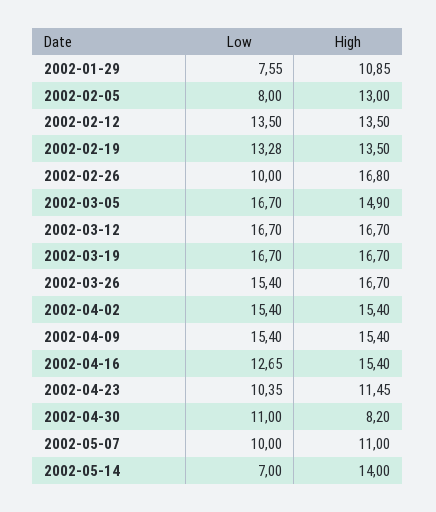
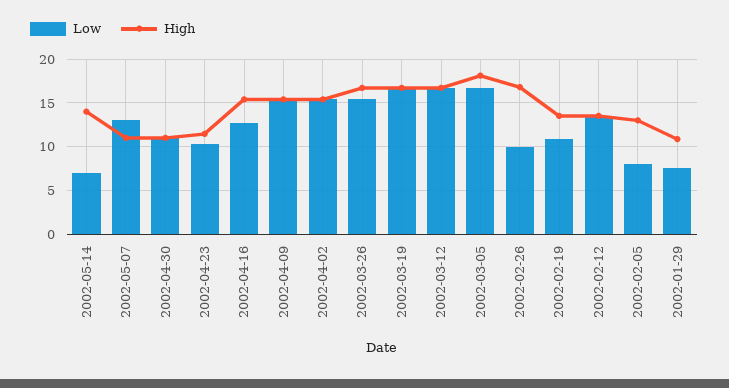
  {
    "Low": {
      "2002-01-29": 7.55,
      "2002-02-05": 8,
      "2002-02-12": 13.5,
-     "2002-02-19": 13.28,
+     "2002-02-19": 11,
      "2002-02-26": 10,
      "2002-03-05": 16.7,
      "2002-03-12": 16.7,
      "2002-03-19": 16.7,
      "2002-03-26": 15.4,
      "2002-04-02": 15.4,
      "2002-04-09": 15.4,
      "2002-04-16": 12.65,
      "2002-04-23": 10.35,
      "2002-04-30": 11,
-     "2002-05-07": 10,
+     "2002-05-07": 13,
      "2002-05-14": 7
    },
    "High": {
      "2002-01-29": 10.85,
      "2002-02-05": 13,
      "2002-02-12": 13.5,
      "2002-02-19": 13.5,
      "2002-02-26": 16.8,
-     "2002-03-05": 14.9,
+     "2002-03-05": 18,
      "2002-03-12": 16.7,
      "2002-03-19": 16.7,
      "2002-03-26": 16.7,
      "2002-04-02": 15.4,
      "2002-04-09": 15.4,
      "2002-04-16": 15.4,
      "2002-04-23": 11.45,
-     "2002-04-30": 8.2,
+     "2002-04-30": 11,
      "2002-05-07": 11,
      "2002-05-14": 14
    }
  }

